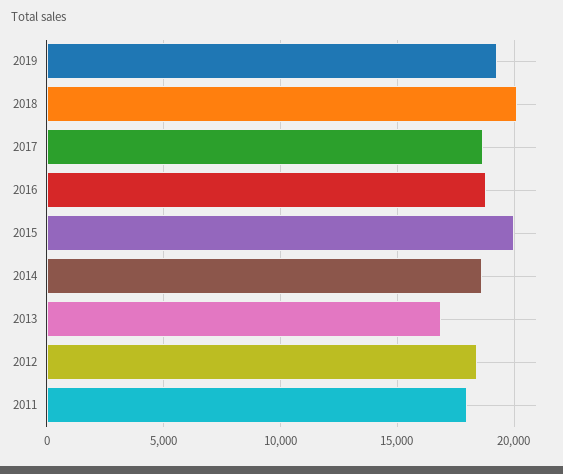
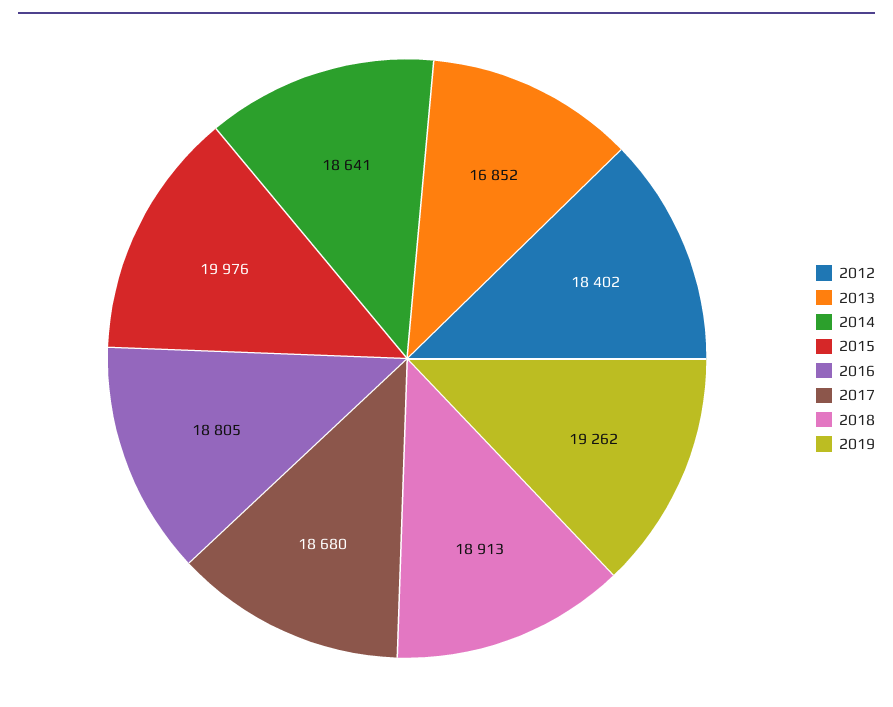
  {
    "2019": 19262,
-   "2018": 20000,
+   "2018": 18913,
    "2017": 18680,
    "2016": 18805,
    "2015": 19976,
    "2014": 18641,
    "2013": 16852,
-   "2012": 18402,
+   "2012": 18402
-   "2011": 18000
  }

